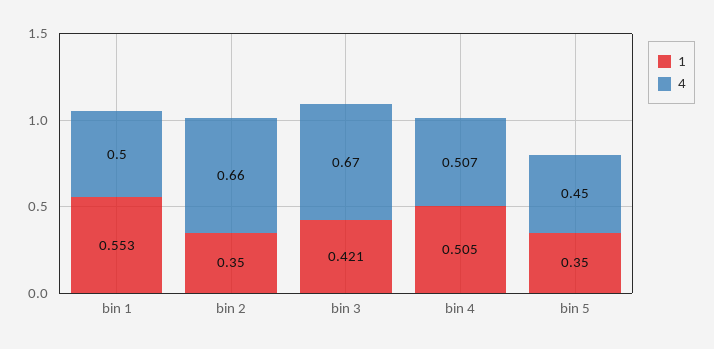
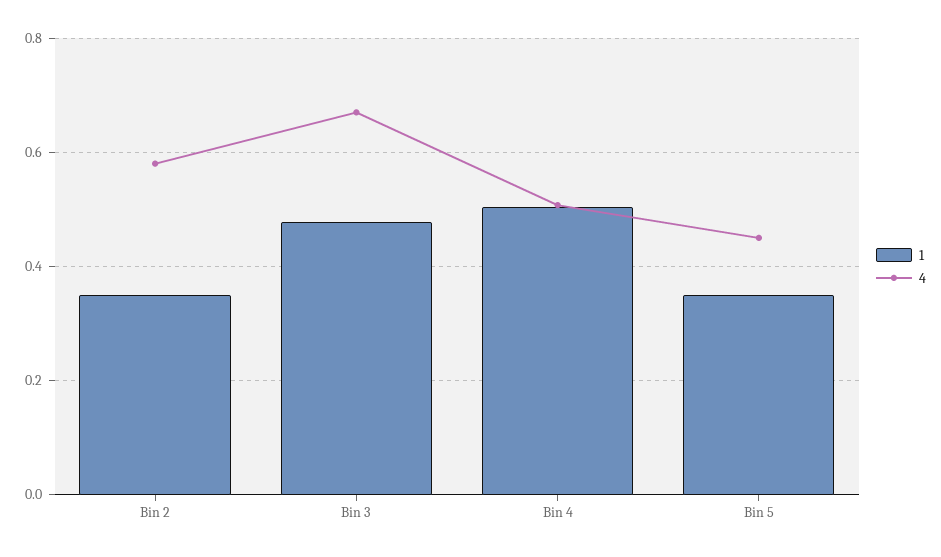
  {
    "1": {
-     "bin 1": 0.553,
      "bin 2": 0.35,
-     "bin 3": 0.421,
+     "bin 3": 0.48,
      "bin 4": 0.505,
      "bin 5": 0.35
    },
    "4": {
-     "bin 1": 0.5,
-     "bin 2": 0.66,
+     "bin 2": 0.58,
      "bin 3": 0.67,
      "bin 4": 0.507,
      "bin 5": 0.45
    }
  }

